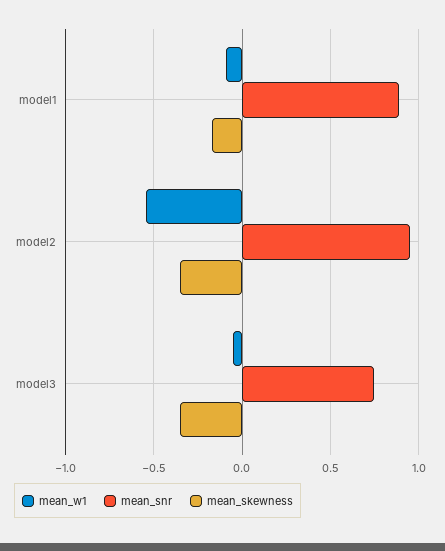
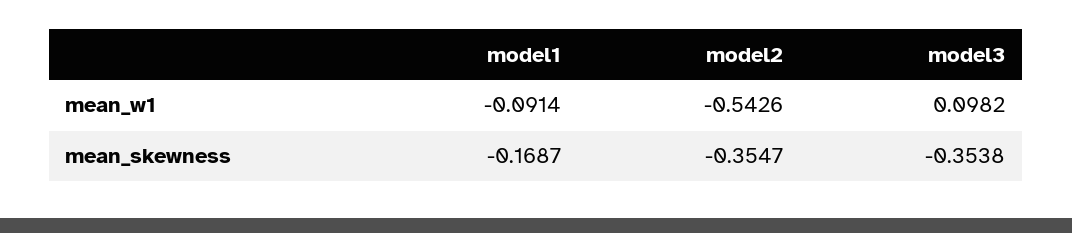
  {
    "mean_w1": {
      "model1": -0.0914,
      "model2": -0.5426,
-     "model3": -0.05
+     "model3": 0.0982
    },
-   "mean_snr": {
-     "model1": 0.9,
-     "model2": 0.95,
-     "model3": 0.75
-   },
    "mean_skewness": {
      "model1": -0.1687,
      "model2": -0.3547,
      "model3": -0.3538
    }
  }

